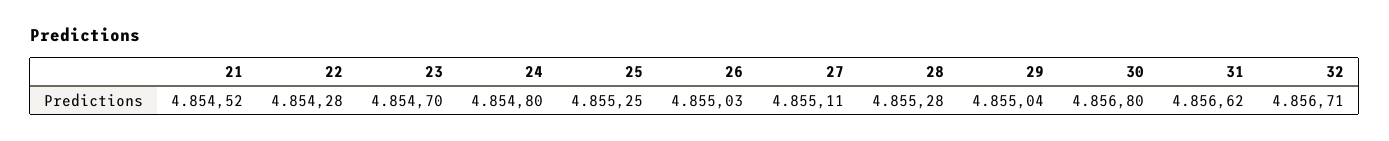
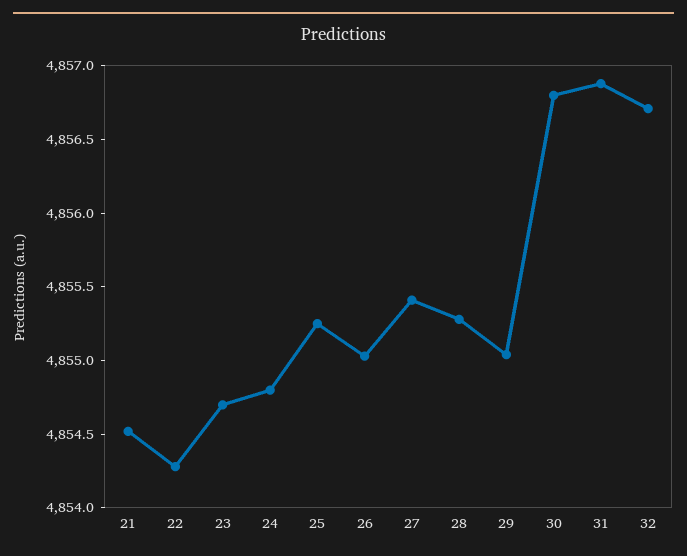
  {
    "21": 4854.52,
    "22": 4854.28,
    "23": 4854.7,
    "24": 4854.8,
    "25": 4855.25,
    "26": 4855.03,
-   "27": 4855.11,
+   "27": 4855.4,
    "28": 4855.28,
    "29": 4855.04,
    "30": 4856.8,
-   "31": 4856.62,
+   "31": 4856.9,
    "32": 4856.71
  }

